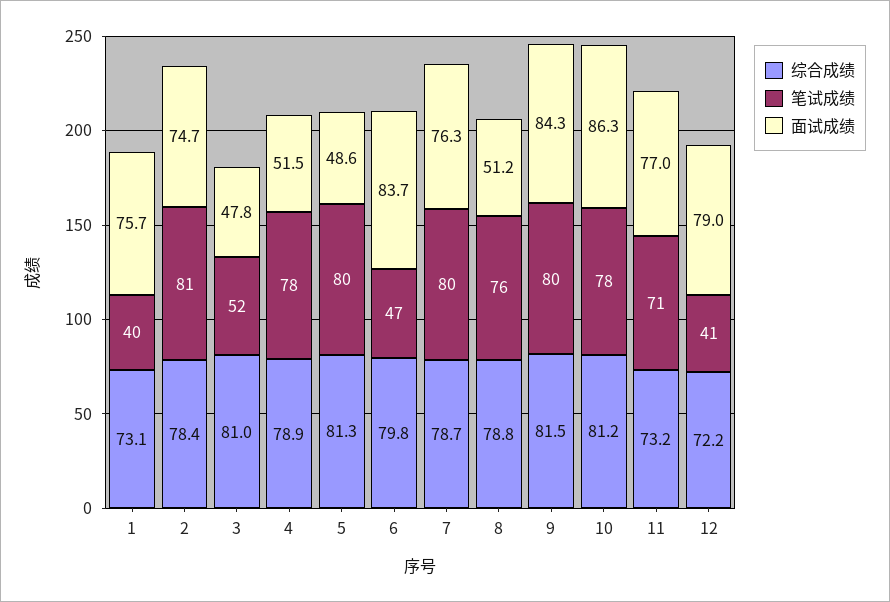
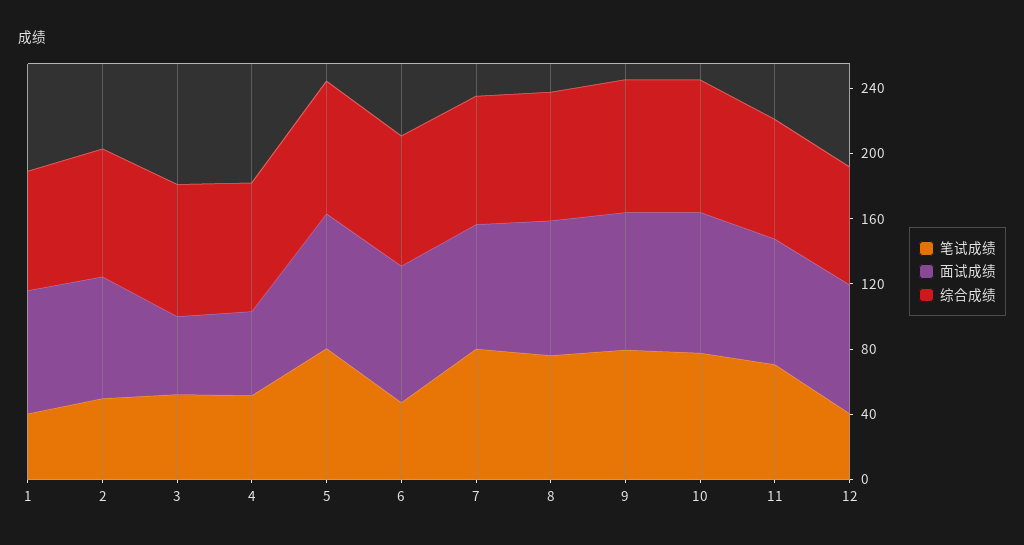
  {
    "综合成绩": {
      "1": 73.1,
      "2": 78.4,
      "3": 81,
      "4": 78.9,
      "5": 81.3,
      "6": 79.8,
      "7": 78.7,
      "8": 78.8,
      "9": 81.5,
      "10": 81.2,
      "11": 73.2,
      "12": 72.2
    },
    "笔试成绩": {
      "1": 40,
-     "2": 81,
+     "2": 50,
      "3": 52,
-     "4": 78,
+     "4": 50,
      "5": 80,
      "6": 47,
      "7": 80,
      "8": 76,
      "9": 80,
      "10": 78,
      "11": 71,
      "12": 41
    },
    "面试成绩": {
      "1": 75.7,
      "2": 74.7,
      "3": 47.8,
      "4": 51.5,
-     "5": 48.6,
+     "5": 80,
      "6": 83.7,
      "7": 76.3,
-     "8": 51.2,
+     "8": 80,
      "9": 84.3,
      "10": 86.3,
      "11": 77,
      "12": 79
    }
  }

